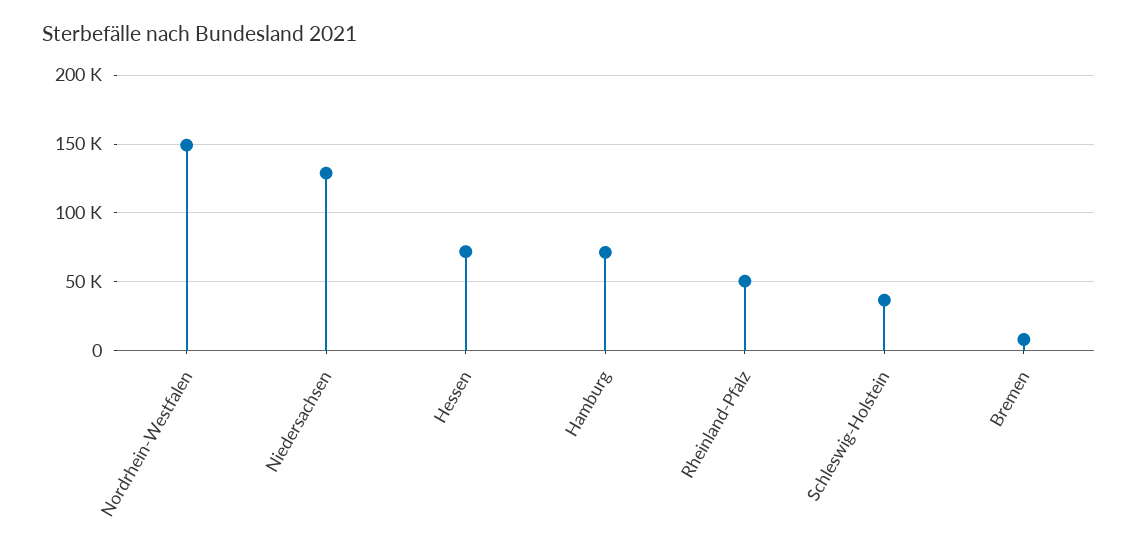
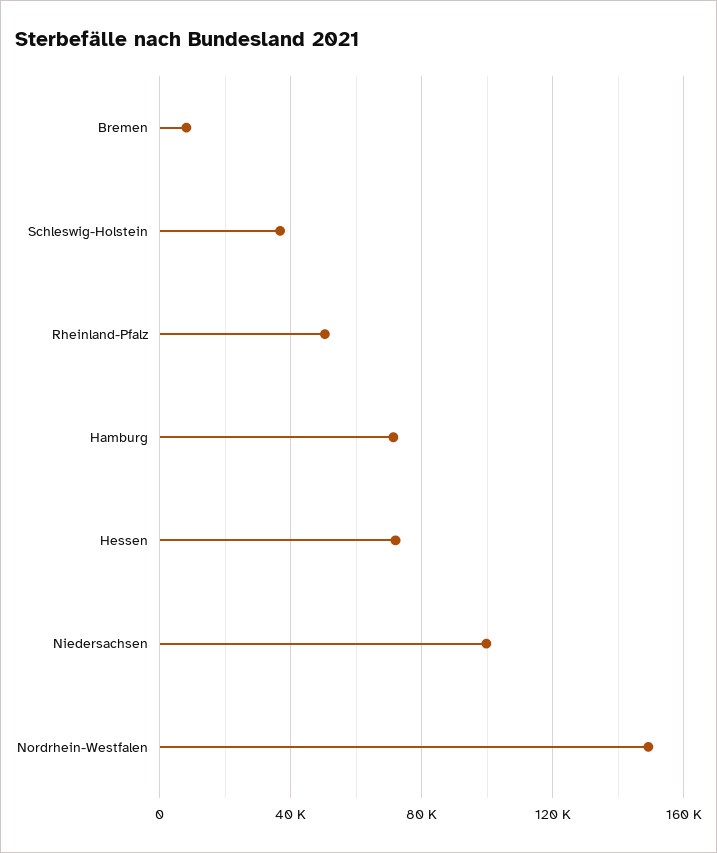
  {
    "Nordrhein-Westfalen": 150000,
-   "Niedersachsen": 130000,
+   "Niedersachsen": 100000,
    "Hessen": 70000,
    "Hamburg": 70000,
    "Rheinland-Pfalz": 50000,
    "Schleswig-Holstein": 35000,
    "Bremen": 10000
  }

